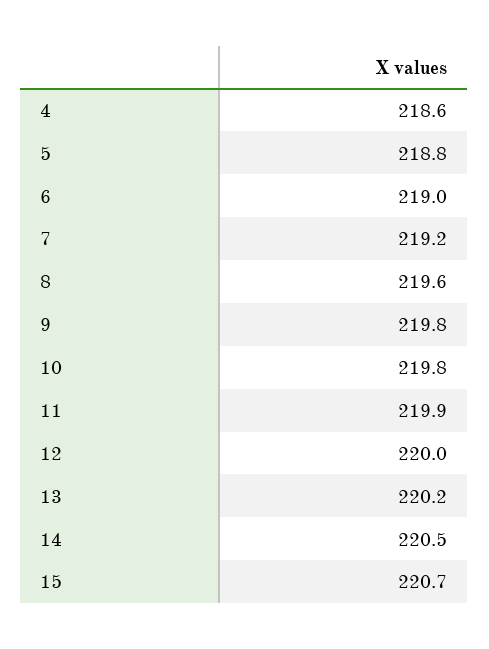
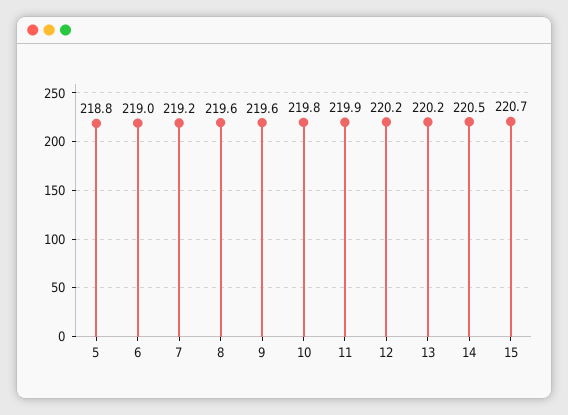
  {
-   "4": 218.6,
    "5": 218.8,
    "6": 219,
    "7": 219.2,
    "8": 219.6,
-   "9": 219.8,
+   "9": 219.6,
    "10": 219.8,
    "11": 219.9,
-   "12": 220,
+   "12": 220.2,
    "13": 220.2,
    "14": 220.5,
    "15": 220.7
  }

